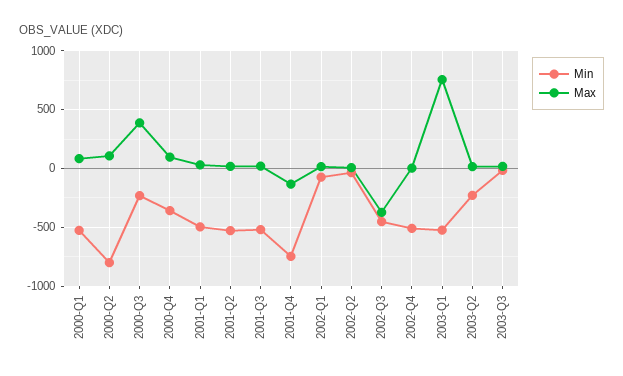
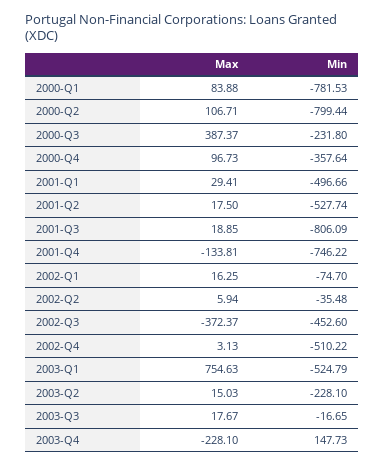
  {
    "Min": {
-     "2000-Q1": -500,
+     "2000-Q1": -781.53,
      "2000-Q2": -799.44,
      "2000-Q3": -231.8,
      "2000-Q4": -357.64,
      "2001-Q1": -496.66,
      "2001-Q2": -527.74,
-     "2001-Q3": -500,
+     "2001-Q3": -806.09,
      "2001-Q4": -746.22,
      "2002-Q1": -74.7,
      "2002-Q2": -35.48,
      "2002-Q3": -452.6,
      "2002-Q4": -510.22,
      "2003-Q1": -524.79,
      "2003-Q2": -228.1,
-     "2003-Q3": -16.65
+     "2003-Q3": -16.65,
+     "2003-Q4": 147.73
    },
    "Max": {
      "2000-Q1": 83.88,
      "2000-Q2": 106.71,
      "2000-Q3": 387.37,
      "2000-Q4": 96.73,
      "2001-Q1": 29.41,
      "2001-Q2": 17.5,
      "2001-Q3": 18.85,
      "2001-Q4": -133.81,
      "2002-Q1": 16.25,
      "2002-Q2": 5.94,
      "2002-Q3": -372.37,
      "2002-Q4": 3.13,
      "2003-Q1": 754.63,
      "2003-Q2": 15.03,
-     "2003-Q3": 17.67
+     "2003-Q3": 17.67,
+     "2003-Q4": -228.1
    }
  }

